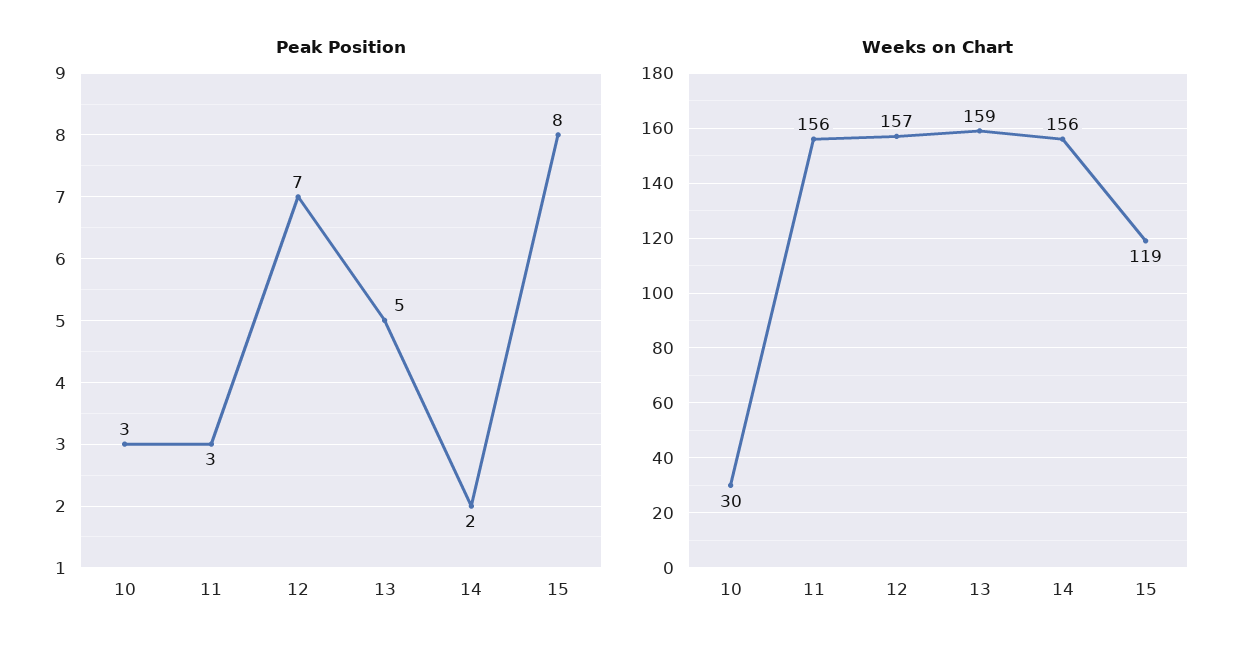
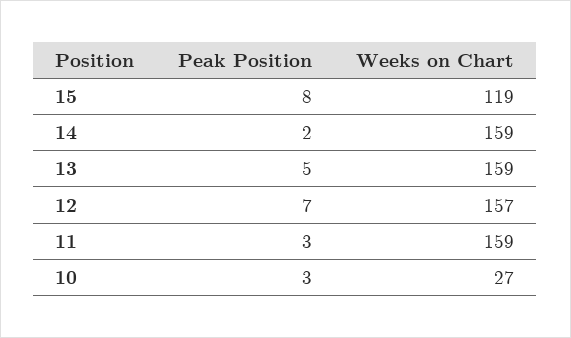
  {
    "Peak Position": {
      "10": 3,
      "11": 3,
      "12": 7,
      "13": 5,
      "14": 2,
      "15": 8
    },
    "Weeks on Chart": {
-     "10": 30,
+     "10": 27,
-     "11": 156,
+     "11": 159,
      "12": 157,
      "13": 159,
-     "14": 156,
+     "14": 159,
      "15": 119
    }
  }

